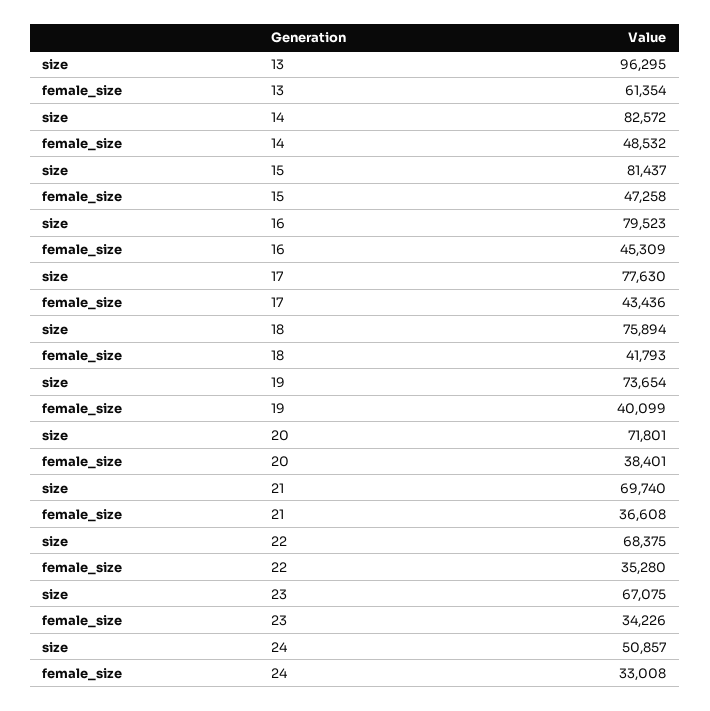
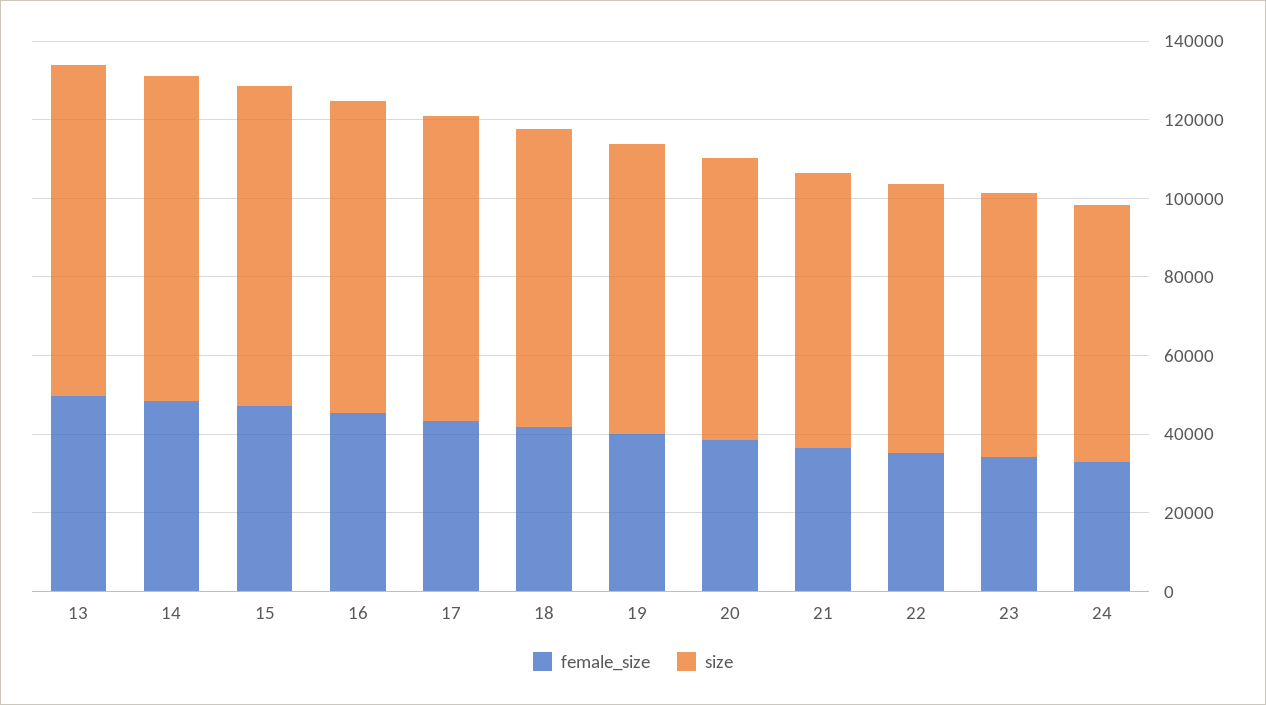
  {
    "size": {
-     "13": 96295,
+     "13": 85000,
      "14": 82572,
      "15": 81437,
      "16": 79523,
      "17": 77630,
      "18": 75894,
      "19": 73654,
      "20": 71801,
      "21": 69740,
      "22": 68375,
      "23": 67075,
-     "24": 50857
+     "24": 65000
    },
    "female_size": {
-     "13": 61354,
+     "13": 50000,
      "14": 48532,
      "15": 47258,
      "16": 45309,
      "17": 43436,
      "18": 41793,
      "19": 40099,
      "20": 38401,
      "21": 36608,
      "22": 35280,
      "23": 34226,
      "24": 33008
    }
  }

